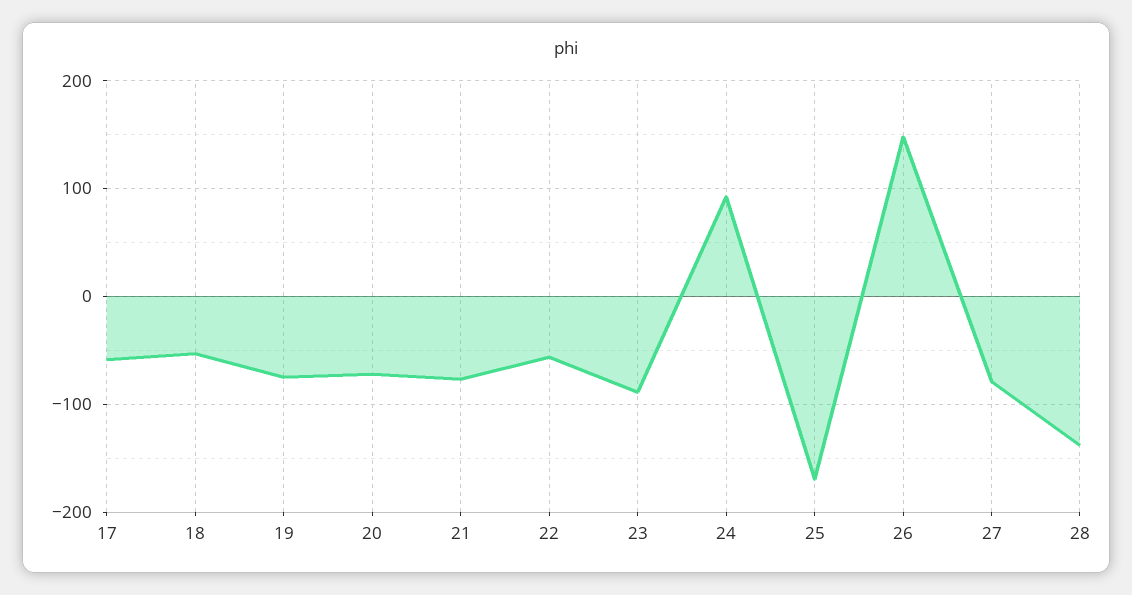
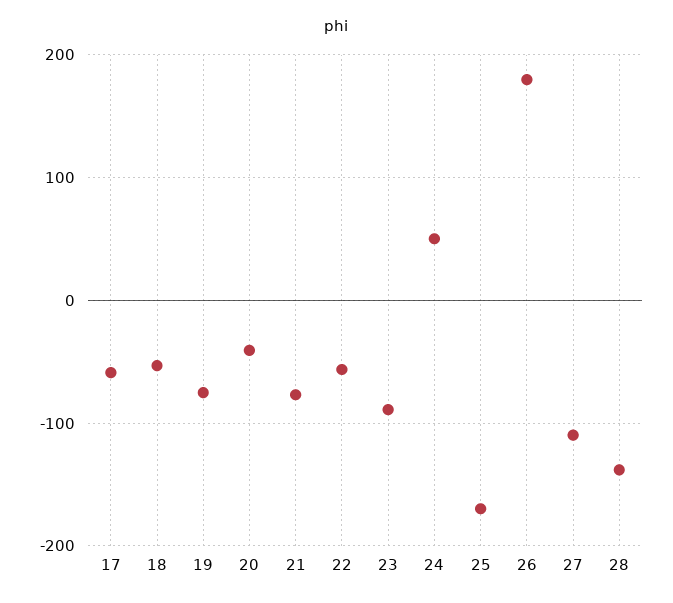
  {
    "17": -60,
    "18": -50,
    "19": -80,
-   "20": -70,
+   "20": -40,
    "21": -80,
    "22": -60,
    "23": -90,
-   "24": 90,
+   "24": 50,
    "25": -170,
-   "26": 150,
+   "26": 180,
-   "27": -80,
+   "27": -110,
    "28": -140
  }

